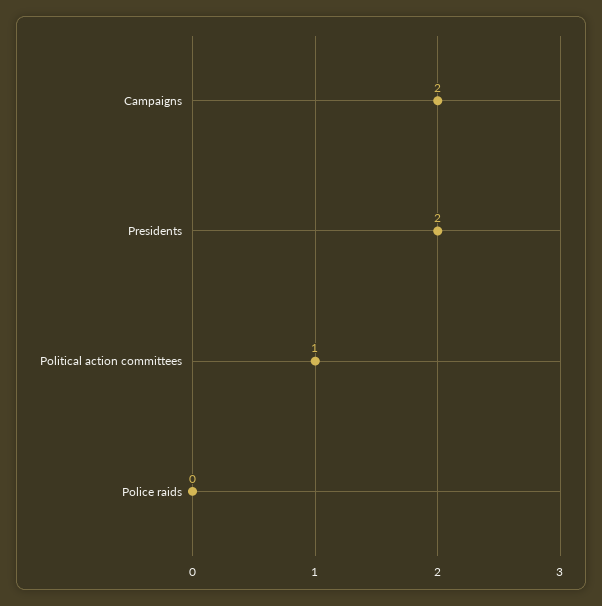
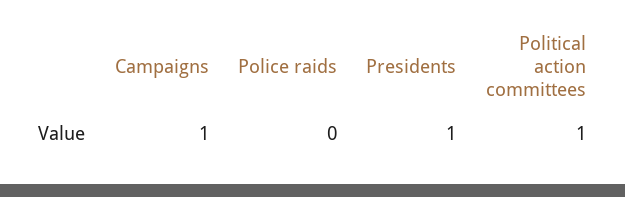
  {
-   "Campaigns": 2,
+   "Campaigns": 1,
-   "Presidents": 2,
+   "Presidents": 1,
    "Political action committees": 1,
    "Police raids": 0
  }

